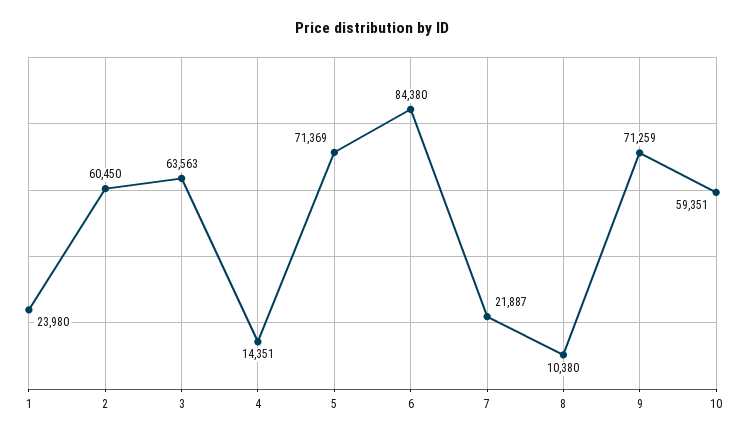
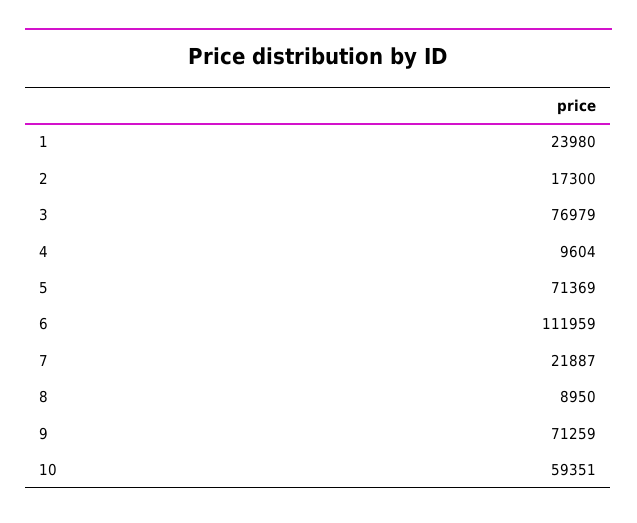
  {
    "1": 23980,
-   "2": 60450,
+   "2": 17300,
-   "3": 63563,
+   "3": 76979,
-   "4": 14351,
+   "4": 9604,
    "5": 71369,
-   "6": 84380,
+   "6": 111959,
    "7": 21887,
-   "8": 10380,
+   "8": 8950,
    "9": 71259,
    "10": 59351
  }

